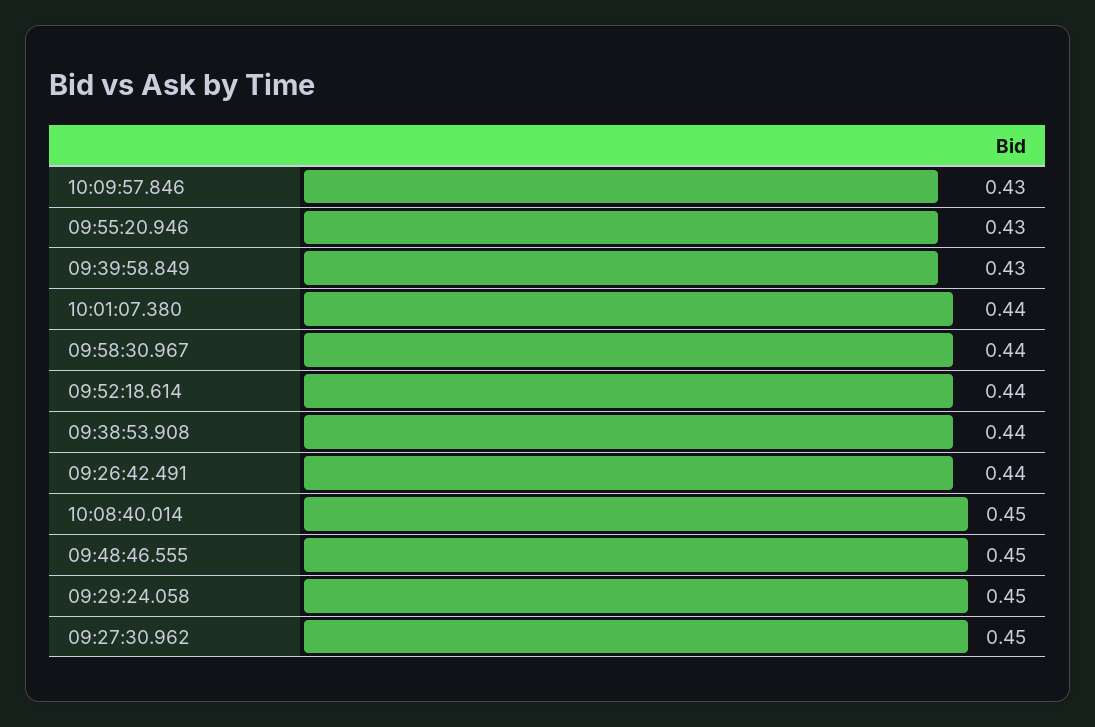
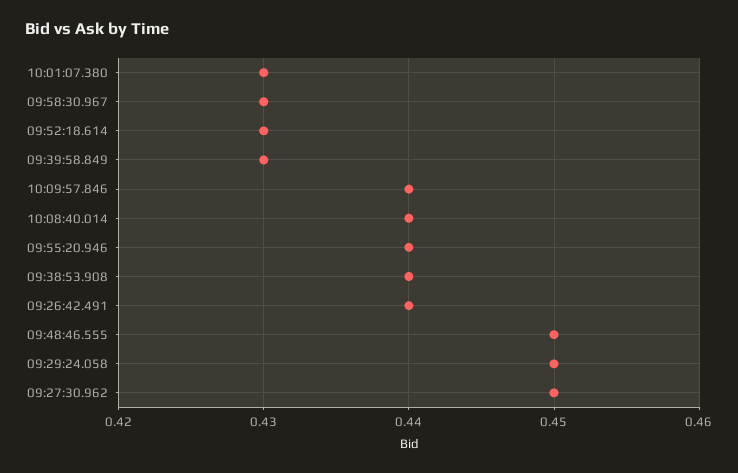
  {
-   "10:09:57.846": 0.43,
+   "10:09:57.846": 0.44,
-   "09:55:20.946": 0.43,
+   "09:55:20.946": 0.44,
    "09:39:58.849": 0.43,
-   "10:01:07.380": 0.44,
+   "10:01:07.380": 0.43,
-   "09:58:30.967": 0.44,
+   "09:58:30.967": 0.43,
-   "09:52:18.614": 0.44,
+   "09:52:18.614": 0.43,
    "09:38:53.908": 0.44,
    "09:26:42.491": 0.44,
-   "10:08:40.014": 0.45,
+   "10:08:40.014": 0.44,
    "09:48:46.555": 0.45,
    "09:29:24.058": 0.45,
    "09:27:30.962": 0.45
  }

